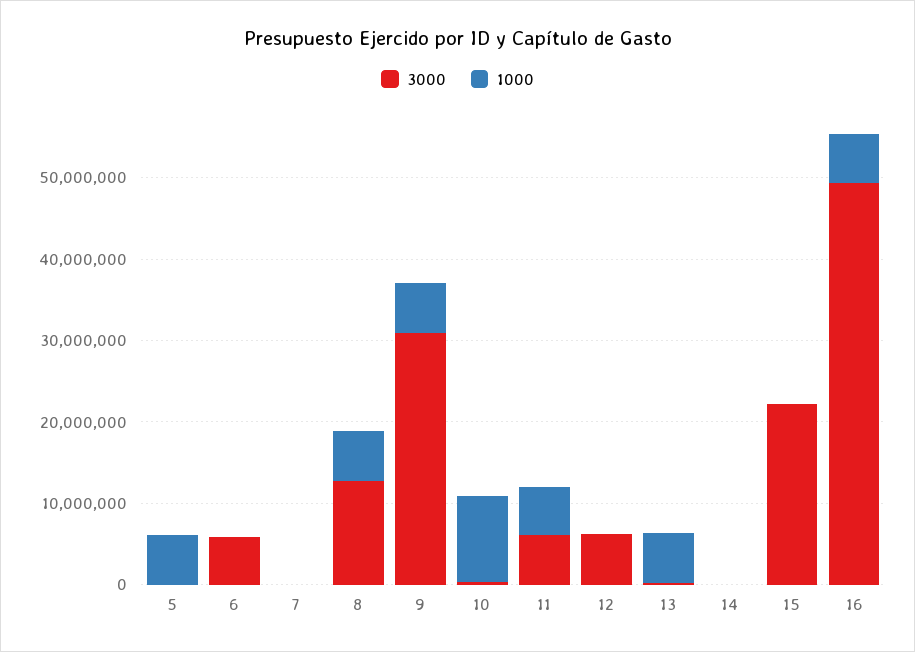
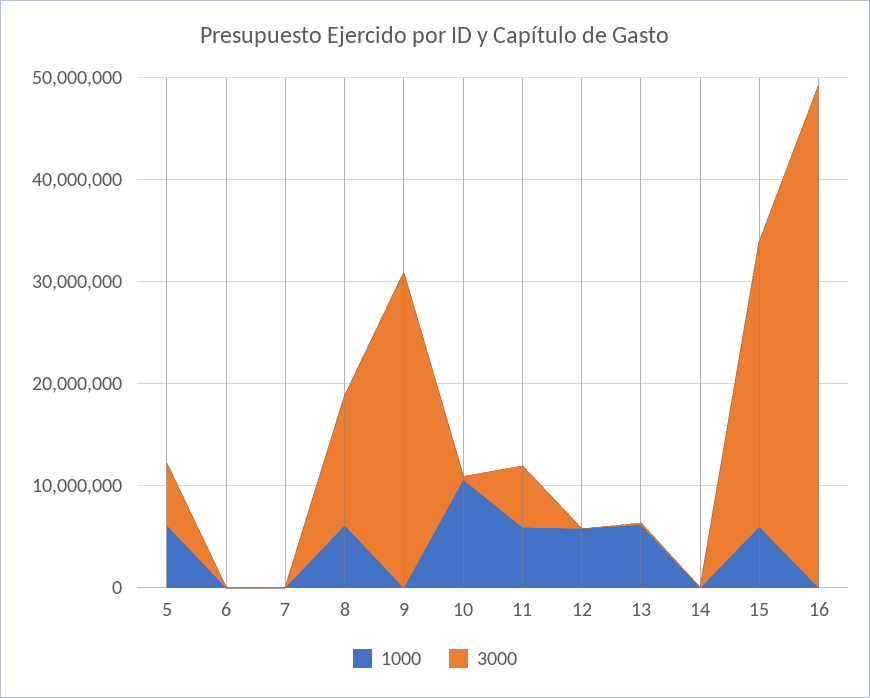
  {
    "3000": {
-     "5": 0,
+     "5": 6000000,
-     "6": 6000000,
+     "6": 0,
      "7": 0,
      "8": 12000000,
      "9": 30000000,
      "10": 0,
      "11": 6000000,
-     "12": 6000000,
+     "12": 0,
      "13": 0,
      "14": 0,
-     "15": 22000000,
+     "15": 28000000,
      "16": 50000000
    },
    "1000": {
      "5": 6000000,
      "6": 0,
      "7": 0,
      "8": 6000000,
-     "9": 6000000,
+     "9": 0,
      "10": 10000000,
      "11": 6000000,
-     "12": 0,
+     "12": 6000000,
      "13": 6000000,
      "14": 0,
-     "15": 0,
+     "15": 6000000,
-     "16": 6000000
+     "16": 0
    }
  }

